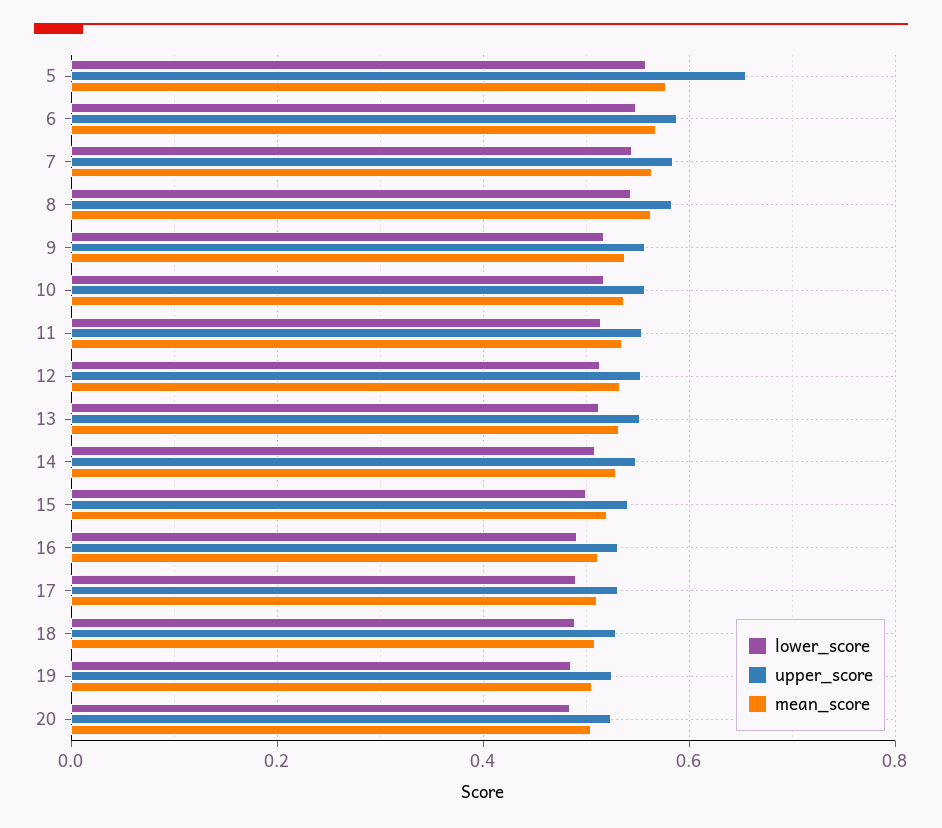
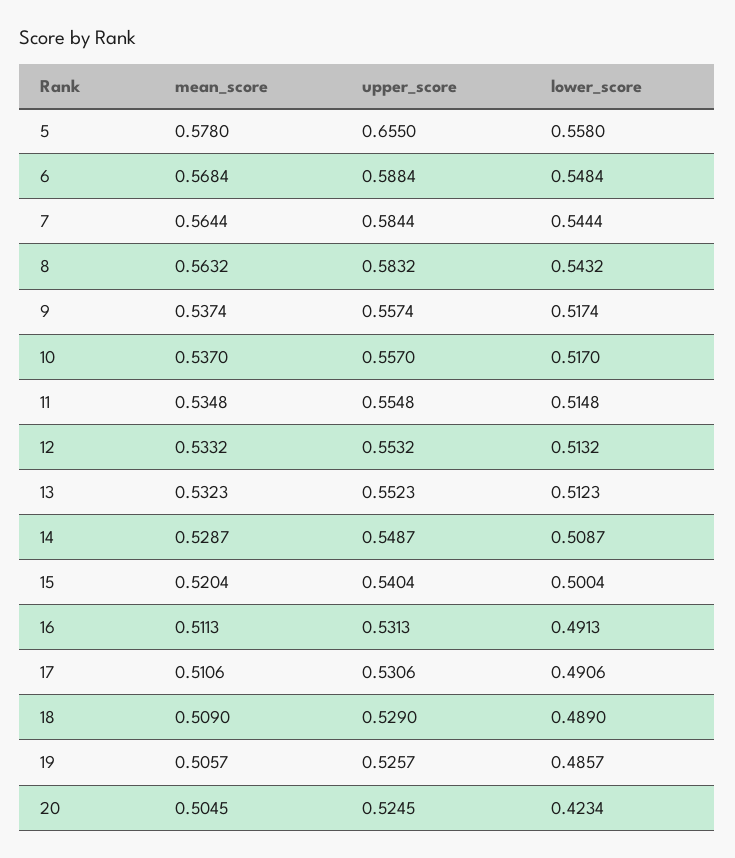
  {
    "lower_score": {
      "5": 0.558,
      "6": 0.5484,
      "7": 0.5444,
      "8": 0.5432,
      "9": 0.5174,
      "10": 0.517,
      "11": 0.5148,
      "12": 0.5132,
      "13": 0.5123,
      "14": 0.5087,
      "15": 0.5004,
      "16": 0.4913,
      "17": 0.4906,
      "18": 0.489,
      "19": 0.4857,
-     "20": 0.48
+     "20": 0.4234
    },
    "upper_score": {
      "5": 0.655,
      "6": 0.5884,
      "7": 0.5844,
      "8": 0.5832,
      "9": 0.5574,
      "10": 0.557,
      "11": 0.5548,
      "12": 0.5532,
      "13": 0.5523,
      "14": 0.5487,
      "15": 0.5404,
      "16": 0.5313,
      "17": 0.5306,
      "18": 0.529,
      "19": 0.5257,
      "20": 0.5245
    },
    "mean_score": {
      "5": 0.578,
      "6": 0.5684,
      "7": 0.5644,
      "8": 0.5632,
      "9": 0.5374,
      "10": 0.537,
      "11": 0.5348,
      "12": 0.5332,
      "13": 0.5323,
      "14": 0.5287,
      "15": 0.5204,
      "16": 0.5113,
      "17": 0.5106,
      "18": 0.509,
      "19": 0.5057,
      "20": 0.5045
    }
  }

